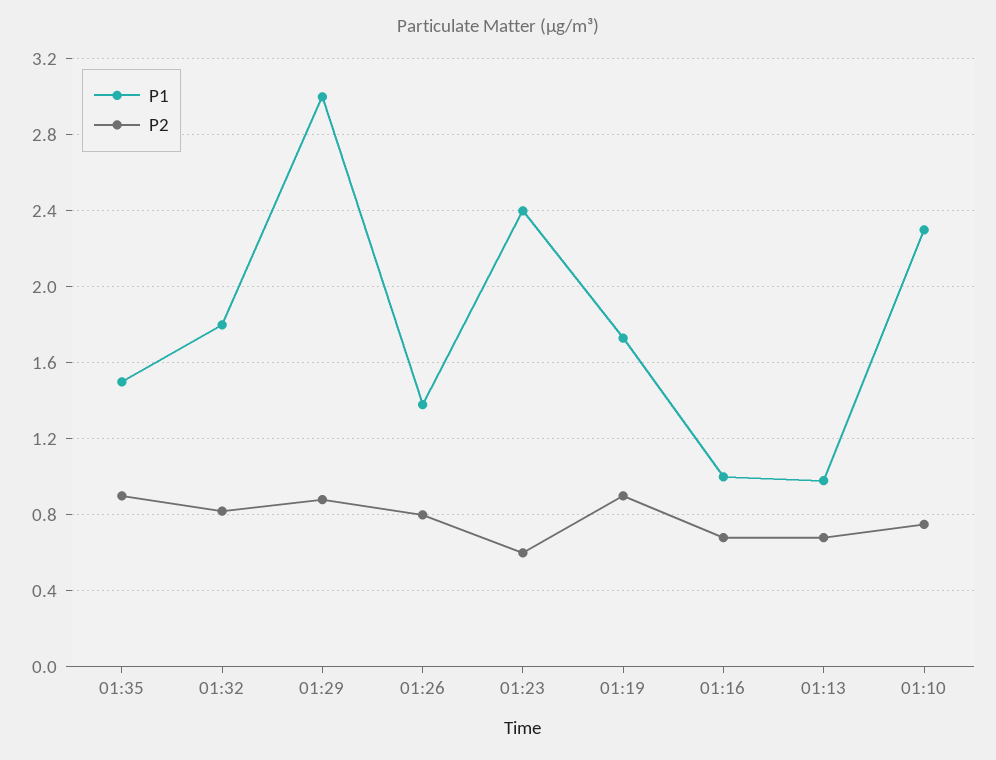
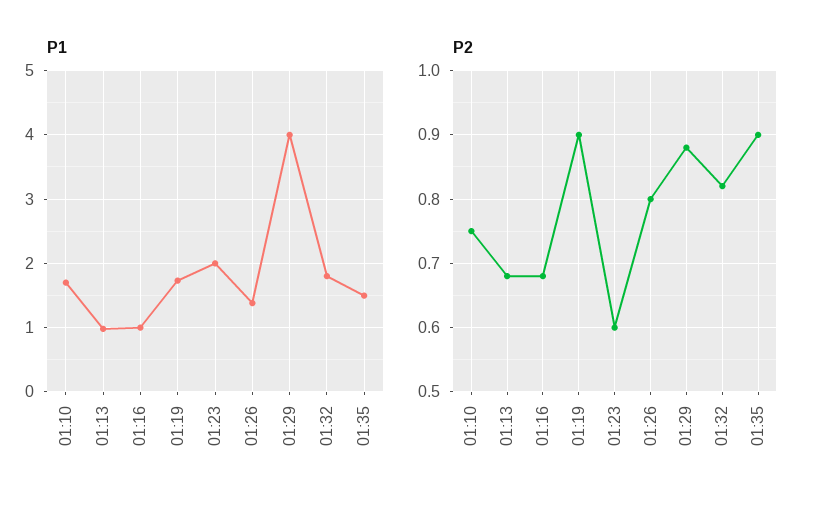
  {
    "P1": {
      "01:35": 1.5,
      "01:32": 1.8,
-     "01:29": 3,
+     "01:29": 4,
      "01:26": 1.4,
-     "01:23": 2.4,
+     "01:23": 2,
      "01:19": 1.75,
      "01:16": 1,
      "01:13": 1,
-     "01:10": 2.3
+     "01:10": 1.7
    },
    "P2": {
      "01:35": 0.9,
      "01:32": 0.82,
      "01:29": 0.88,
      "01:26": 0.8,
      "01:23": 0.6,
      "01:19": 0.9,
      "01:16": 0.68,
      "01:13": 0.68,
      "01:10": 0.75
    }
  }

